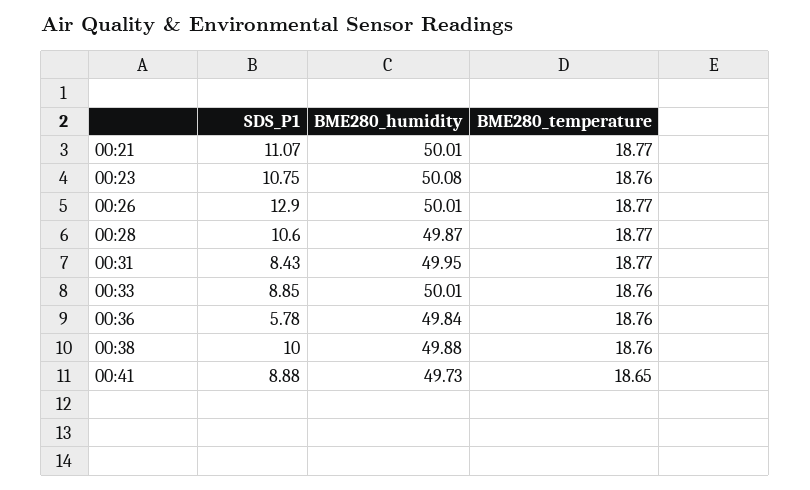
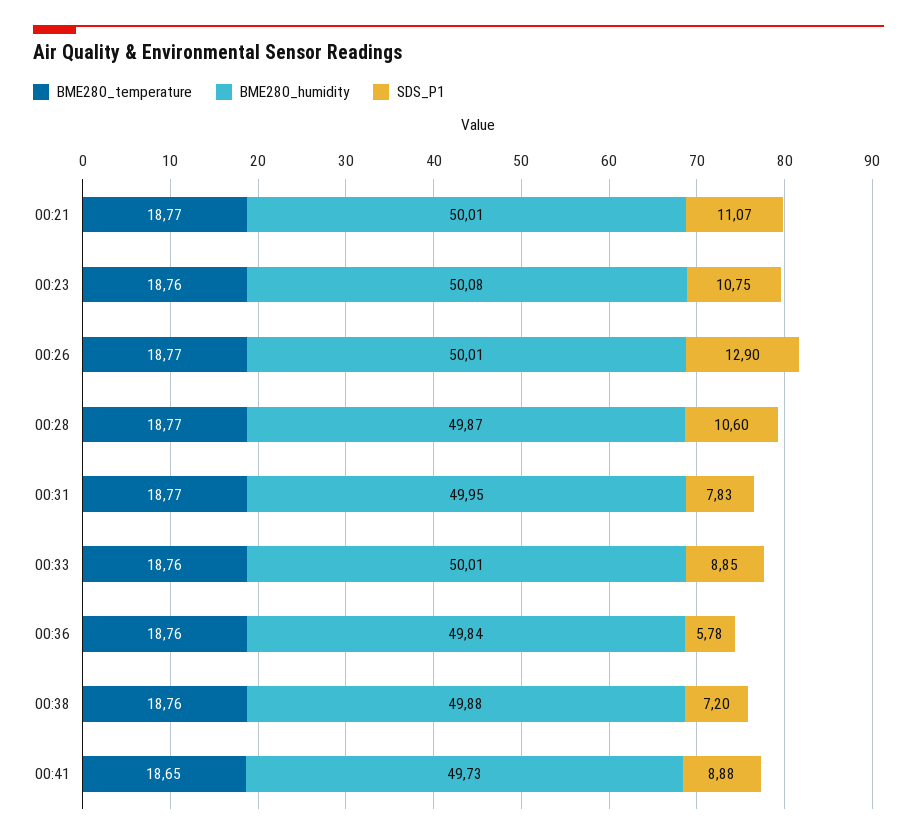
  {
    "SDS_P1": {
      "00:21": 11.07,
      "00:23": 10.75,
      "00:26": 12.9,
      "00:28": 10.6,
-     "00:31": 8.43,
+     "00:31": 7.83,
      "00:33": 8.85,
      "00:36": 5.78,
-     "00:38": 10,
+     "00:38": 7.2,
      "00:41": 8.88
    },
    "BME280_humidity": {
      "00:21": 50.01,
      "00:23": 50.08,
      "00:26": 50.01,
      "00:28": 49.87,
      "00:31": 49.95,
      "00:33": 50.01,
      "00:36": 49.84,
      "00:38": 49.88,
      "00:41": 49.73
    },
    "BME280_temperature": {
      "00:21": 18.77,
      "00:23": 18.76,
      "00:26": 18.77,
      "00:28": 18.77,
      "00:31": 18.77,
      "00:33": 18.76,
      "00:36": 18.76,
      "00:38": 18.76,
      "00:41": 18.65
    }
  }

